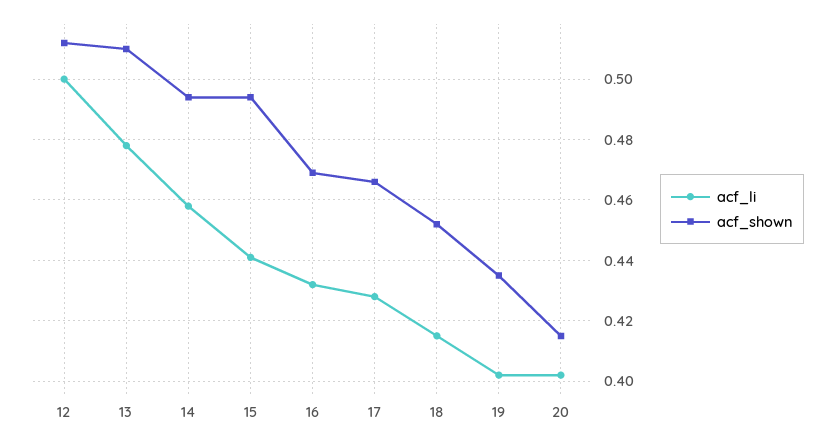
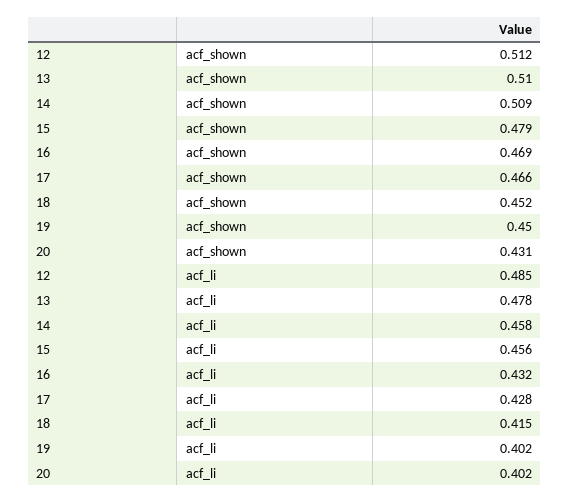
  {
    "acf_li": {
-     "12": 0.5,
+     "12": 0.485,
      "13": 0.478,
      "14": 0.458,
-     "15": 0.44,
+     "15": 0.456,
      "16": 0.432,
      "17": 0.428,
      "18": 0.415,
      "19": 0.402,
      "20": 0.402
    },
    "acf_shown": {
      "12": 0.512,
      "13": 0.51,
-     "14": 0.495,
+     "14": 0.509,
-     "15": 0.495,
+     "15": 0.479,
      "16": 0.469,
      "17": 0.466,
      "18": 0.452,
-     "19": 0.435,
+     "19": 0.45,
-     "20": 0.415
+     "20": 0.431
    }
  }

